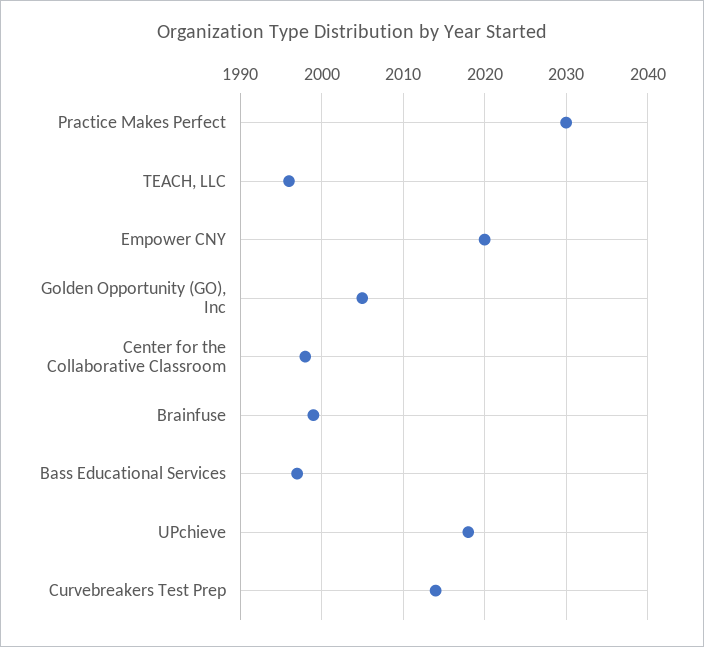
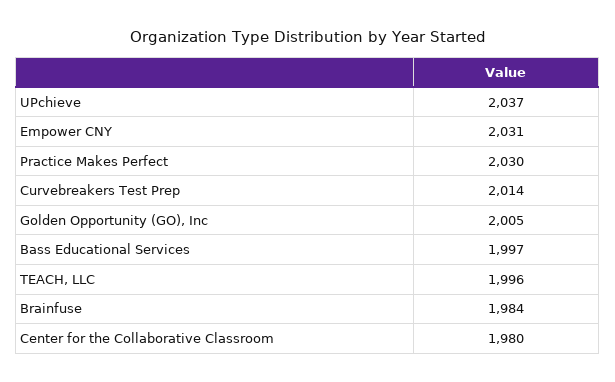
  {
    "Practice Makes Perfect": 2030,
    "TEACH, LLC": 1996,
-   "Empower CNY": 2020,
+   "Empower CNY": 2031,
    "Golden Opportunity (GO), Inc": 2005,
-   "Center for the Collaborative Classroom": 1998,
+   "Center for the Collaborative Classroom": 1980,
-   "Brainfuse": 1999,
+   "Brainfuse": 1984,
    "Bass Educational Services": 1997,
-   "UPchieve": 2018,
+   "UPchieve": 2037,
    "Curvebreakers Test Prep": 2014
  }

